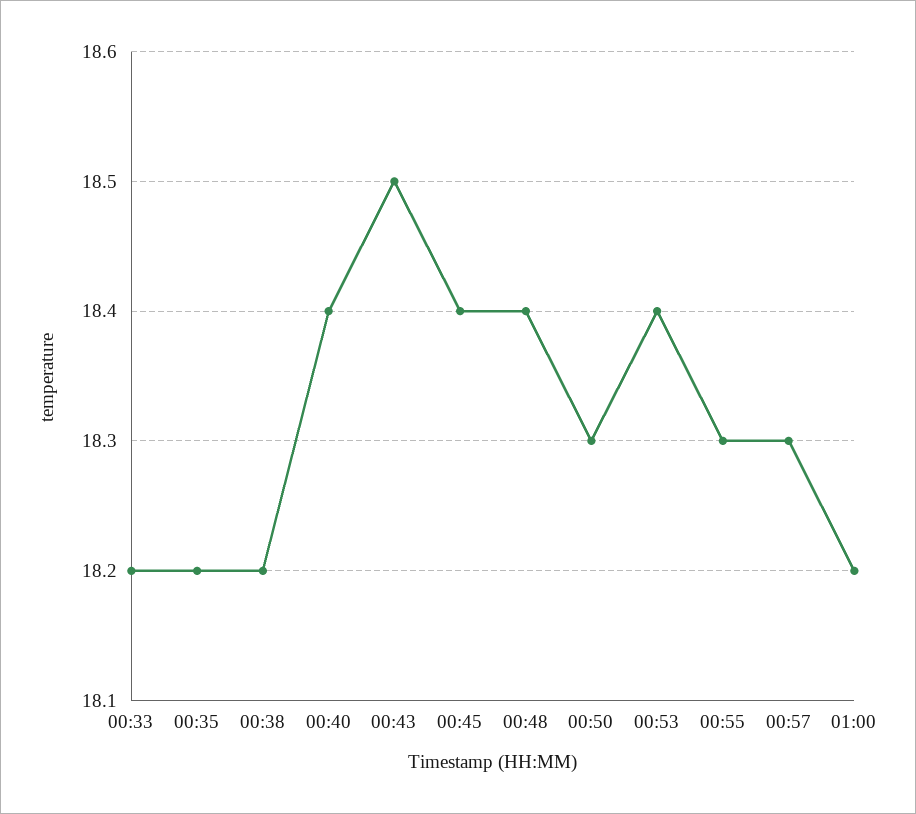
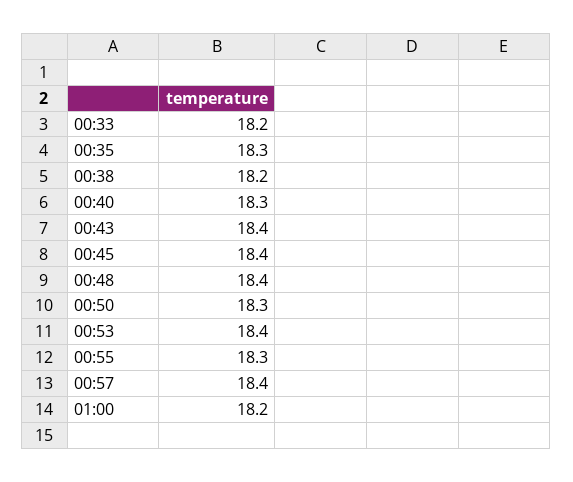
  {
    "00:33": 18.2,
-   "00:35": 18.2,
+   "00:35": 18.3,
    "00:38": 18.2,
-   "00:40": 18.4,
+   "00:40": 18.3,
-   "00:43": 18.5,
+   "00:43": 18.4,
    "00:45": 18.4,
    "00:48": 18.4,
    "00:50": 18.3,
    "00:53": 18.4,
    "00:55": 18.3,
-   "00:57": 18.3,
+   "00:57": 18.4,
    "01:00": 18.2
  }

